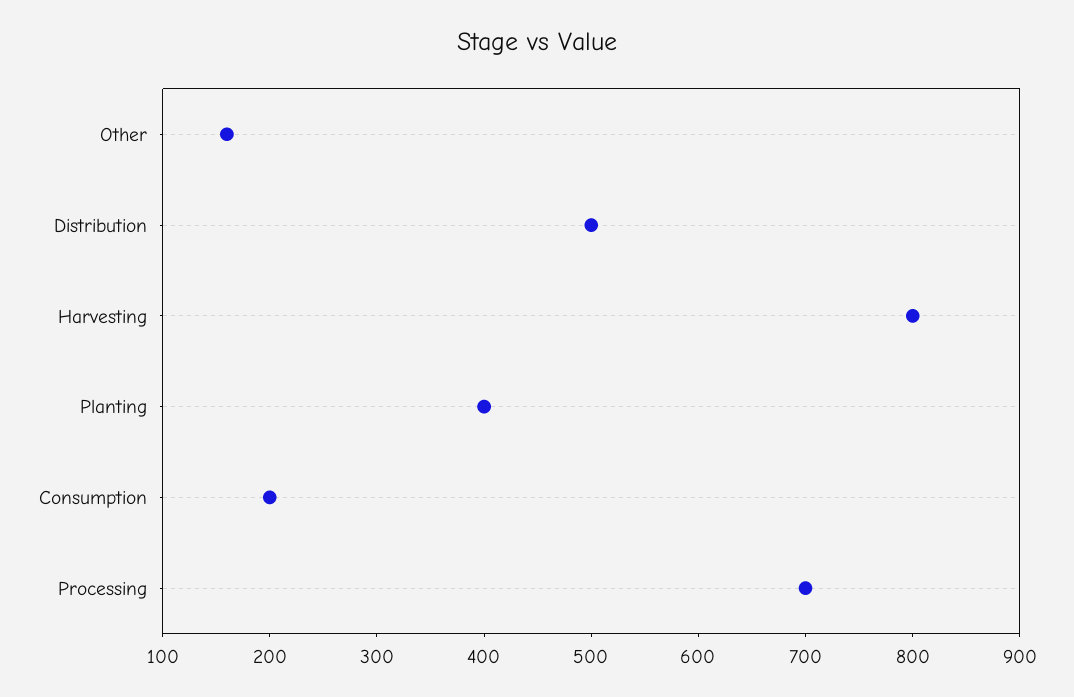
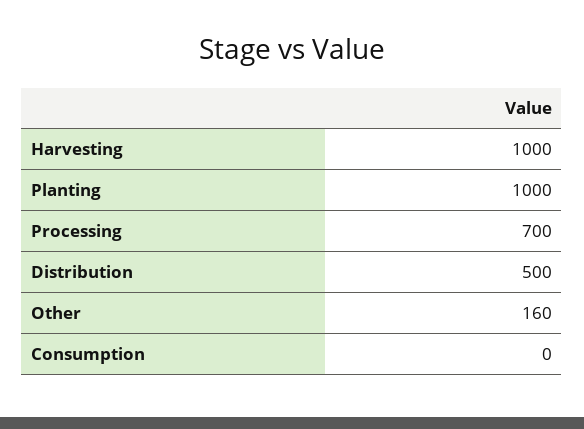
  {
    "Other": 160,
    "Distribution": 500,
-   "Harvesting": 800,
+   "Harvesting": 1000,
-   "Planting": 400,
+   "Planting": 1000,
-   "Consumption": 200,
+   "Consumption": 0,
    "Processing": 700
  }

